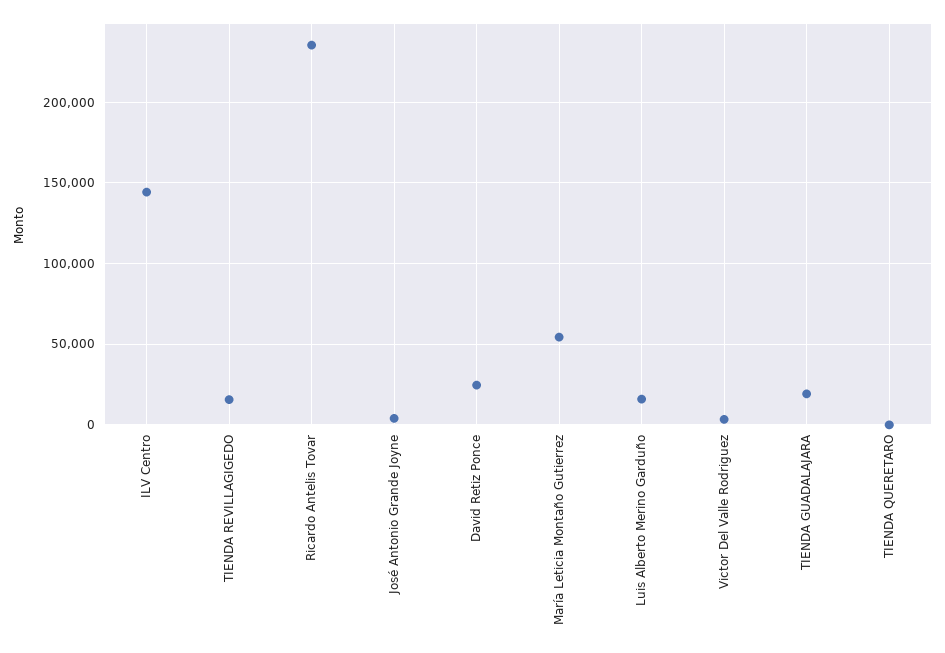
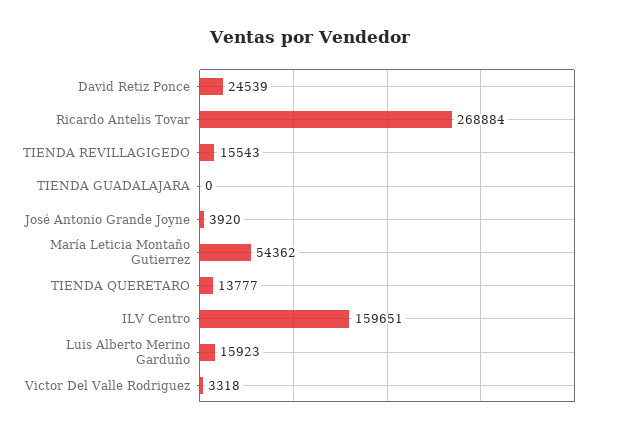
  {
-   "ILV Centro": 145000,
+   "ILV Centro": 159651,
    "TIENDA REVILLAGIGEDO": 15543,
-   "Ricardo Antelis Tovar": 235000,
+   "Ricardo Antelis Tovar": 268884,
    "José Antonio Grande Joyne": 3920,
    "David Retiz Ponce": 24539,
    "María Leticia Montaño Gutierrez": 54362,
    "Luis Alberto Merino Garduño": 15923,
    "Victor Del Valle Rodriguez": 3318,
-   "TIENDA GUADALAJARA": 20000,
+   "TIENDA GUADALAJARA": 0,
-   "TIENDA QUERETARO": 0
+   "TIENDA QUERETARO": 13777
  }

